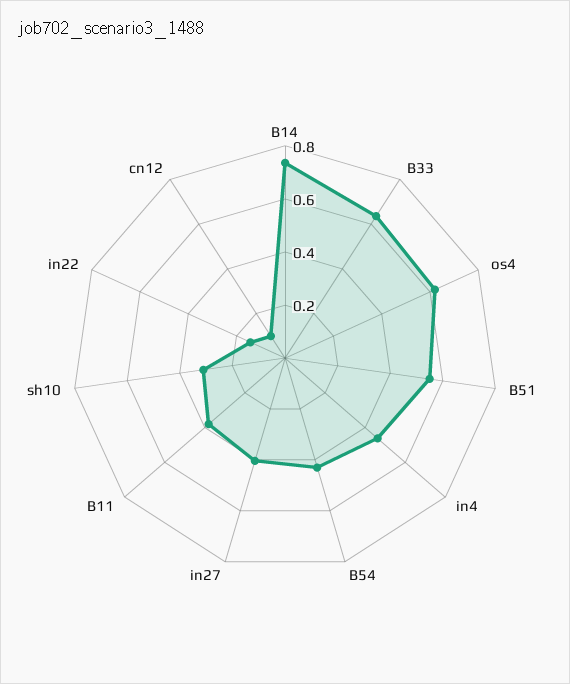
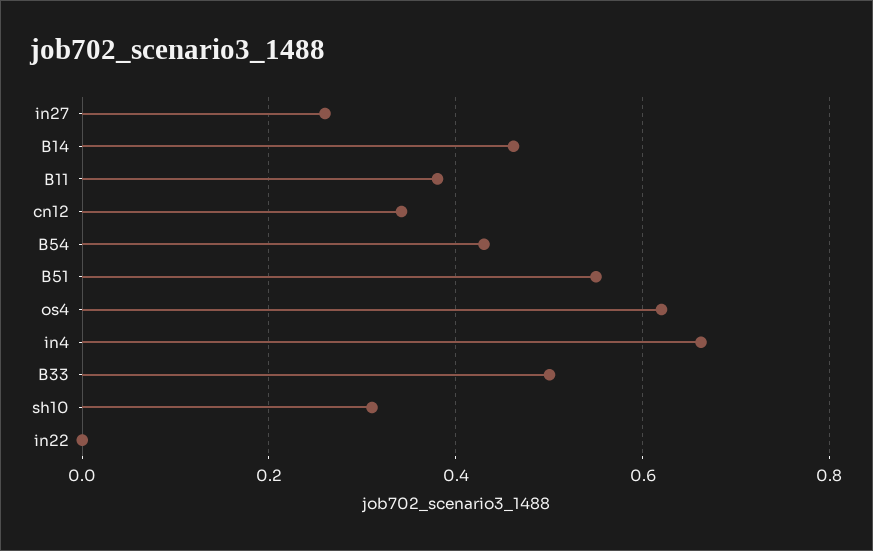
  {
-   "B14": 0.75,
+   "B14": 0.46,
-   "B33": 0.65,
+   "B33": 0.5,
    "os4": 0.62,
    "B51": 0.56,
-   "in4": 0.45,
+   "in4": 0.66,
    "B54": 0.44,
-   "in27": 0.4,
+   "in27": 0.26,
    "B11": 0.38,
    "sh10": 0.32,
-   "in22": 0.15,
+   "in22": 0,
-   "cn12": 0.1
+   "cn12": 0.34
  }

